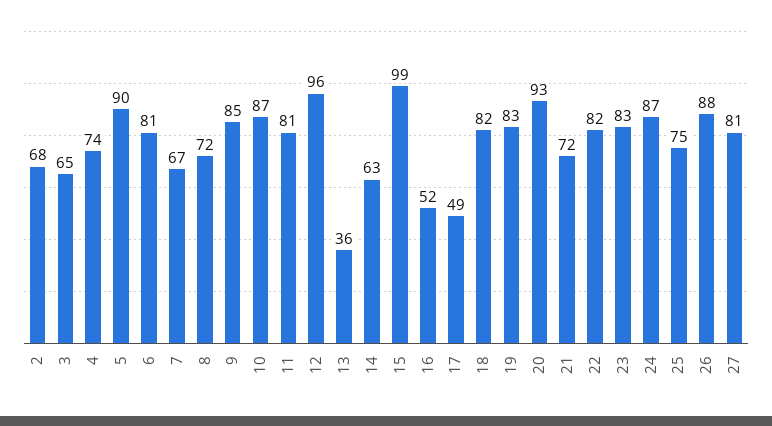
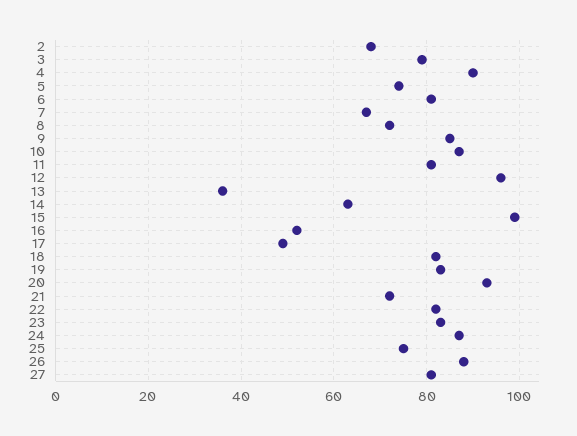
  {
    "2": 68,
-   "3": 65,
+   "3": 80,
-   "4": 74,
+   "4": 90,
-   "5": 90,
+   "5": 75,
    "6": 81,
    "7": 67,
    "8": 72,
    "9": 85,
    "10": 87,
    "11": 81,
    "12": 96,
    "13": 36,
    "14": 63,
    "15": 99,
    "16": 52,
    "17": 49,
    "18": 82,
    "19": 83,
    "20": 93,
    "21": 72,
    "22": 82,
    "23": 83,
    "24": 87,
    "25": 75,
    "26": 88,
    "27": 81
  }

